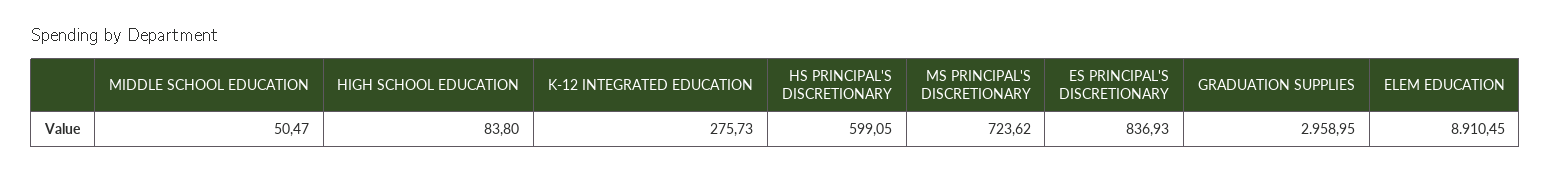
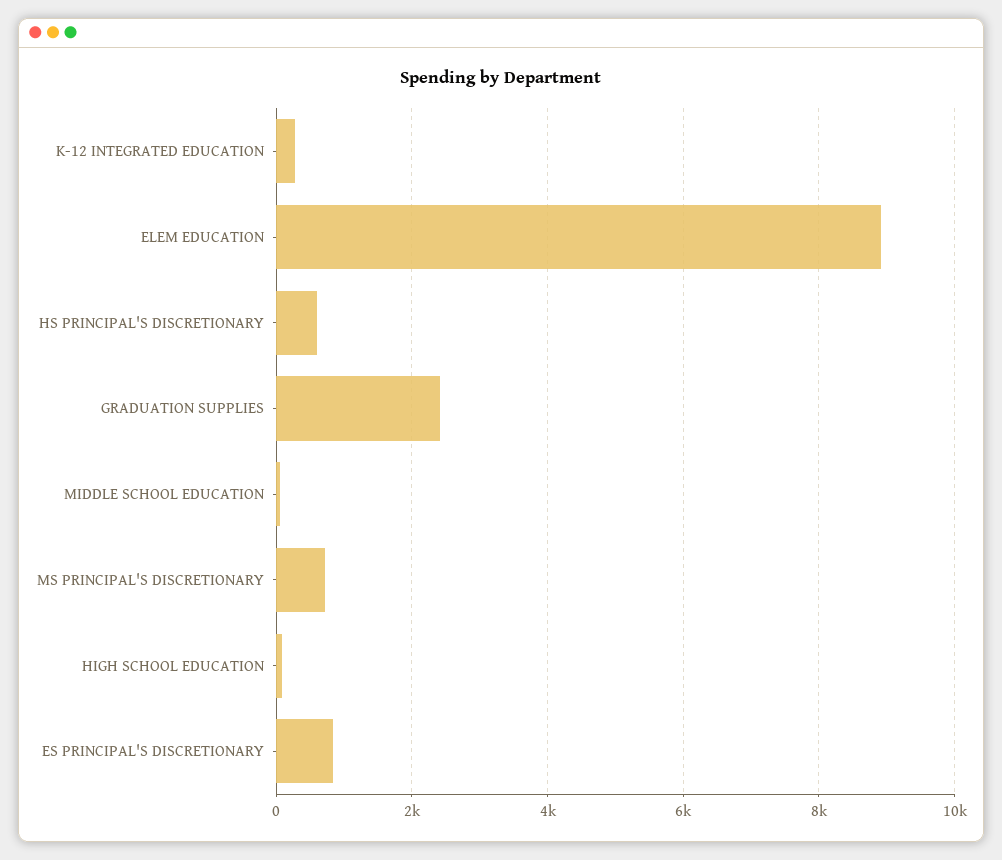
  {
    "MIDDLE SCHOOL EDUCATION": 50.47,
    "HIGH SCHOOL EDUCATION": 83.8,
    "K-12 INTEGRATED EDUCATION": 275.73,
    "HS PRINCIPAL'S DISCRETIONARY": 599.05,
    "MS PRINCIPAL'S DISCRETIONARY": 723.62,
    "ES PRINCIPAL'S DISCRETIONARY": 836.93,
-   "GRADUATION SUPPLIES": 2958.95,
+   "GRADUATION SUPPLIES": 2400,
    "ELEM EDUCATION": 8910.45
  }

